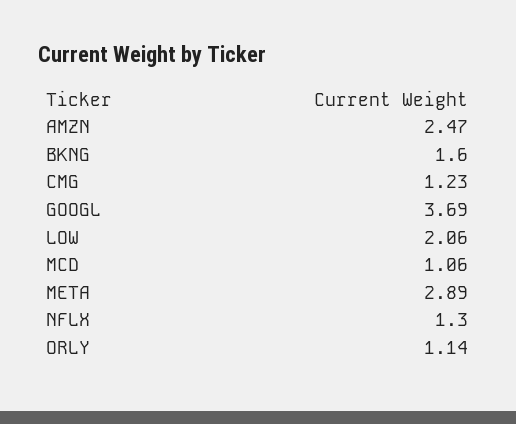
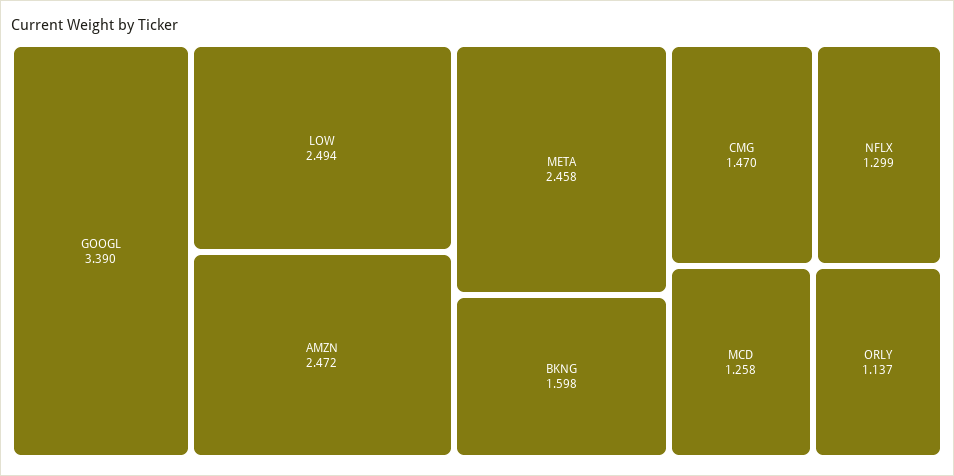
  {
    "AMZN": 2.472,
    "BKNG": 1.598,
-   "CMG": 1.23,
+   "CMG": 1.47,
-   "GOOGL": 3.69,
+   "GOOGL": 3.39,
-   "LOW": 2.06,
+   "LOW": 2.494,
-   "MCD": 1.06,
+   "MCD": 1.258,
-   "META": 2.89,
+   "META": 2.458,
    "NFLX": 1.299,
    "ORLY": 1.137
  }

